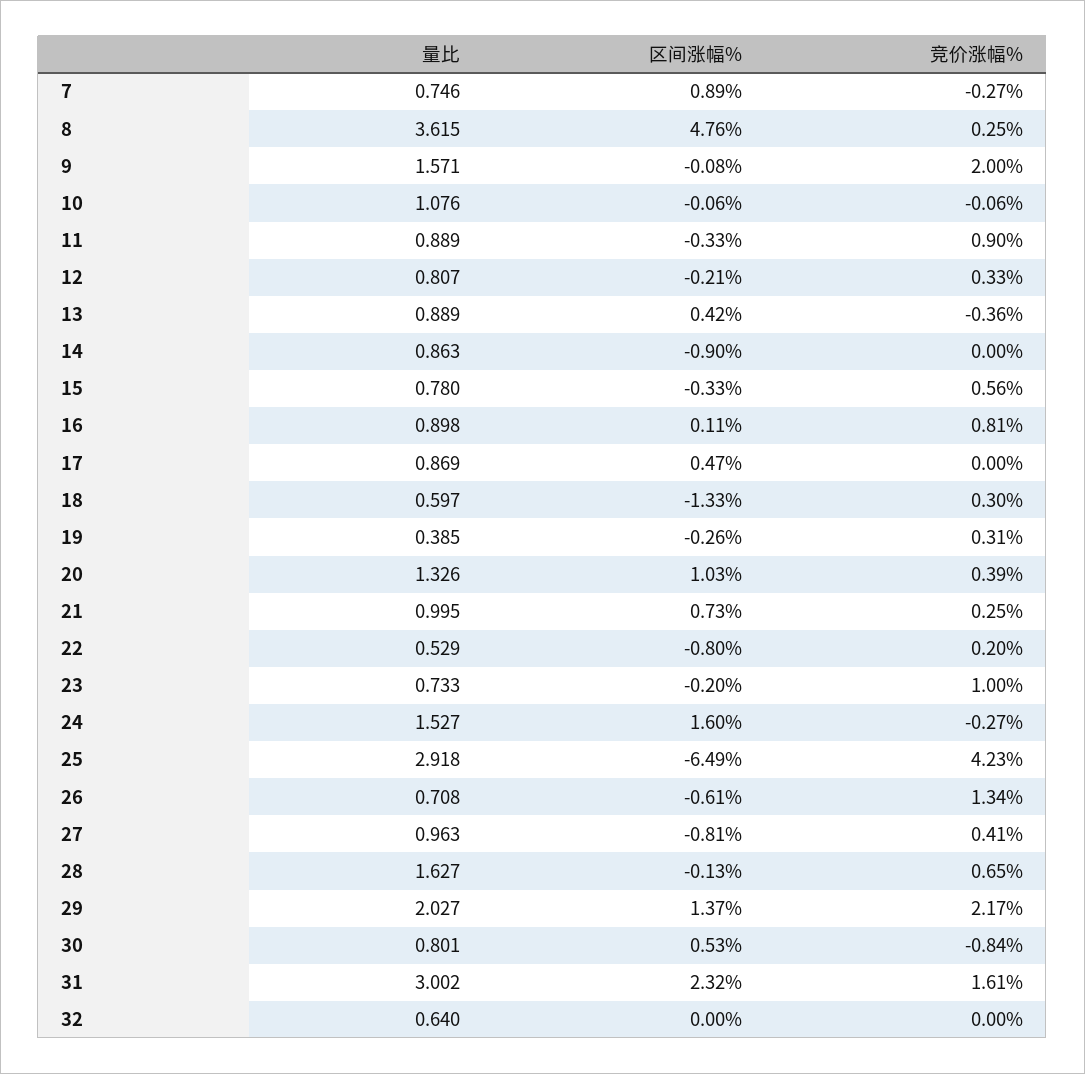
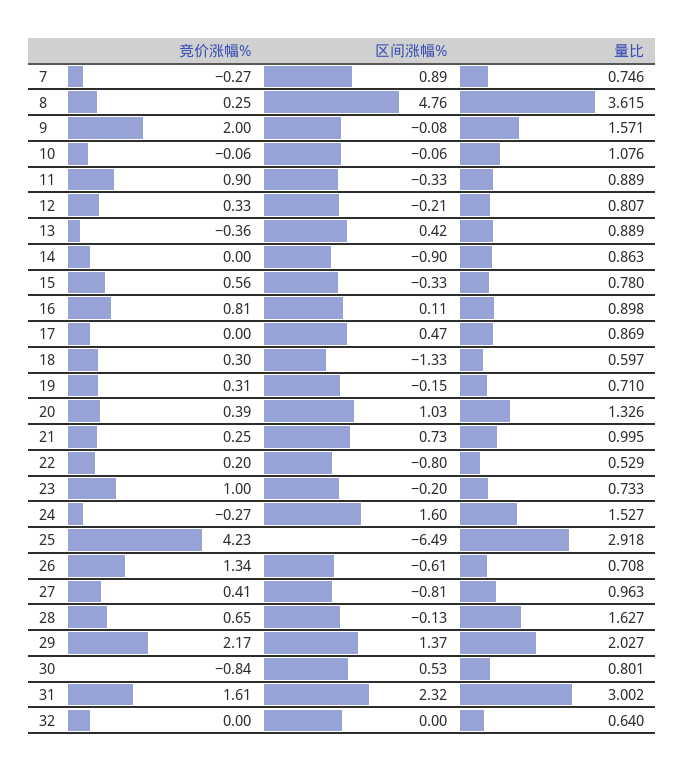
  {
    "量比": {
      "7": 0.746,
      "8": 3.615,
      "9": 1.571,
      "10": 1.076,
      "11": 0.889,
      "12": 0.807,
      "13": 0.889,
      "14": 0.863,
      "15": 0.78,
      "16": 0.898,
      "17": 0.869,
      "18": 0.597,
-     "19": 0.385,
+     "19": 0.71,
      "20": 1.326,
      "21": 0.995,
      "22": 0.529,
      "23": 0.733,
      "24": 1.527,
      "25": 2.918,
      "26": 0.708,
      "27": 0.963,
      "28": 1.627,
      "29": 2.027,
      "30": 0.801,
      "31": 3.002,
      "32": 0.64
    },
    "区间涨幅%": {
      "7": 0.89,
      "8": 4.76,
      "9": -0.08,
      "10": -0.06,
      "11": -0.33,
      "12": -0.21,
      "13": 0.42,
      "14": -0.9,
      "15": -0.33,
      "16": 0.11,
      "17": 0.47,
      "18": -1.33,
-     "19": -0.26,
+     "19": -0.15,
      "20": 1.03,
      "21": 0.73,
      "22": -0.8,
      "23": -0.2,
      "24": 1.6,
      "25": -6.49,
      "26": -0.61,
      "27": -0.81,
      "28": -0.13,
      "29": 1.37,
      "30": 0.53,
      "31": 2.32,
      "32": 0
    },
    "竞价涨幅%": {
      "7": -0.27,
      "8": 0.25,
      "9": 2,
      "10": -0.06,
      "11": 0.9,
      "12": 0.33,
      "13": -0.36,
      "14": 0,
      "15": 0.56,
      "16": 0.81,
      "17": 0,
      "18": 0.3,
      "19": 0.31,
      "20": 0.39,
      "21": 0.25,
      "22": 0.2,
      "23": 1,
      "24": -0.27,
      "25": 4.23,
      "26": 1.34,
      "27": 0.41,
      "28": 0.65,
      "29": 2.17,
      "30": -0.84,
      "31": 1.61,
      "32": 0
    }
  }

